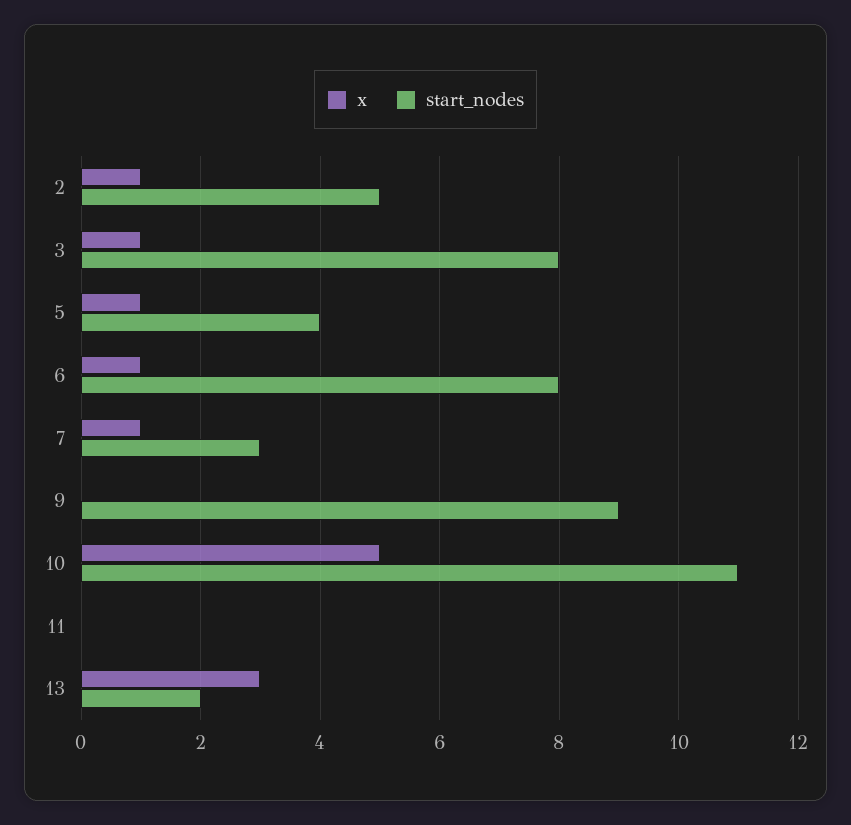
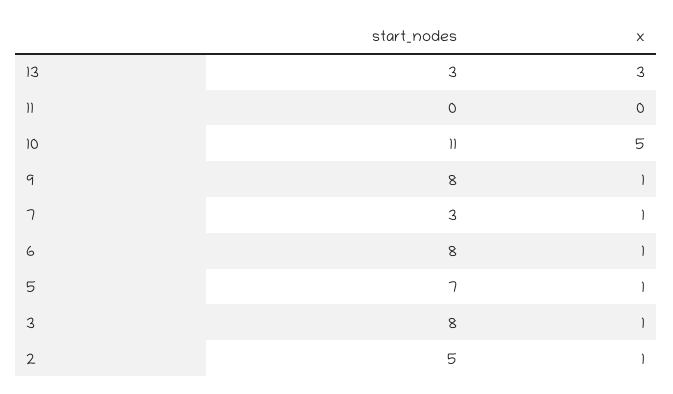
  {
    "x": {
      "2": 1,
      "3": 1,
      "5": 1,
      "6": 1,
      "7": 1,
-     "9": 0,
+     "9": 1,
      "10": 5,
      "11": 0,
      "13": 3
    },
    "start_nodes": {
      "2": 5,
      "3": 8,
-     "5": 4,
+     "5": 7,
      "6": 8,
      "7": 3,
-     "9": 9,
+     "9": 8,
      "10": 11,
      "11": 0,
-     "13": 2
+     "13": 3
    }
  }

